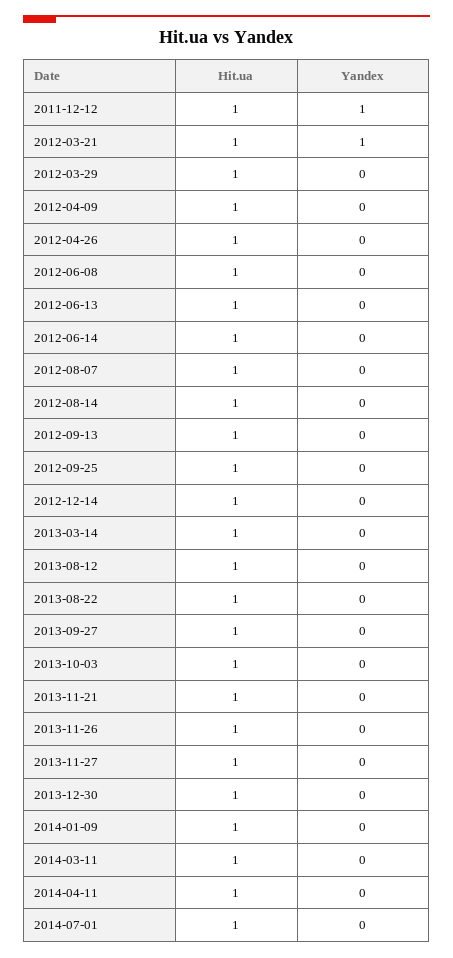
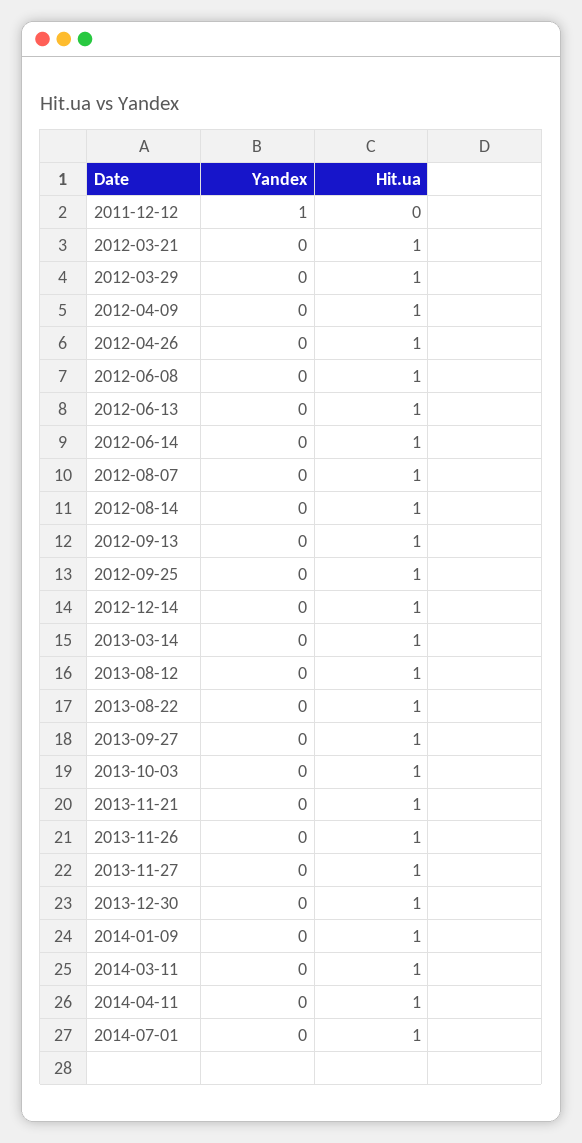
  {
    "Hit.ua": {
-     "2011-12-12": 1,
+     "2011-12-12": 0,
      "2012-03-21": 1,
      "2012-03-29": 1,
      "2012-04-09": 1,
      "2012-04-26": 1,
      "2012-06-08": 1,
      "2012-06-13": 1,
      "2012-06-14": 1,
      "2012-08-07": 1,
      "2012-08-14": 1,
      "2012-09-13": 1,
      "2012-09-25": 1,
      "2012-12-14": 1,
      "2013-03-14": 1,
      "2013-08-12": 1,
      "2013-08-22": 1,
      "2013-09-27": 1,
      "2013-10-03": 1,
      "2013-11-21": 1,
      "2013-11-26": 1,
      "2013-11-27": 1,
      "2013-12-30": 1,
      "2014-01-09": 1,
      "2014-03-11": 1,
      "2014-04-11": 1,
      "2014-07-01": 1
    },
    "Yandex": {
      "2011-12-12": 1,
-     "2012-03-21": 1,
+     "2012-03-21": 0,
      "2012-03-29": 0,
      "2012-04-09": 0,
      "2012-04-26": 0,
      "2012-06-08": 0,
      "2012-06-13": 0,
      "2012-06-14": 0,
      "2012-08-07": 0,
      "2012-08-14": 0,
      "2012-09-13": 0,
      "2012-09-25": 0,
      "2012-12-14": 0,
      "2013-03-14": 0,
      "2013-08-12": 0,
      "2013-08-22": 0,
      "2013-09-27": 0,
      "2013-10-03": 0,
      "2013-11-21": 0,
      "2013-11-26": 0,
      "2013-11-27": 0,
      "2013-12-30": 0,
      "2014-01-09": 0,
      "2014-03-11": 0,
      "2014-04-11": 0,
      "2014-07-01": 0
    }
  }

